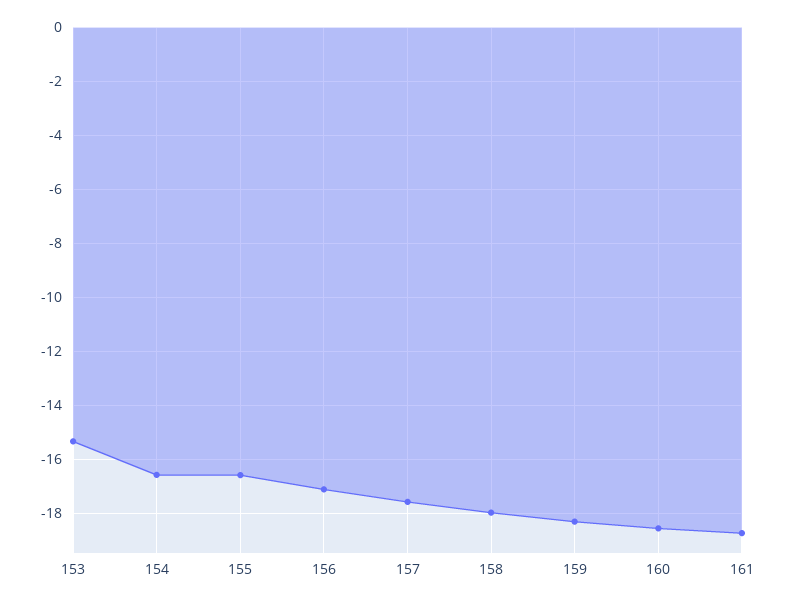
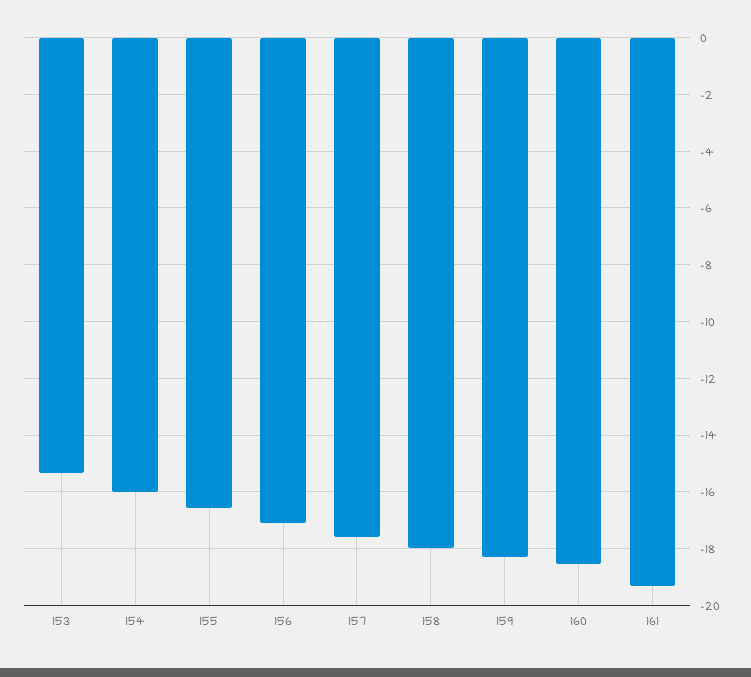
  {
    "153": -15.25,
-   "154": -16.5,
+   "154": -16,
    "155": -16.5,
    "156": -17,
    "157": -17.5,
    "158": -18,
    "159": -18.25,
    "160": -18.5,
-   "161": -18.75
+   "161": -19.25
  }

